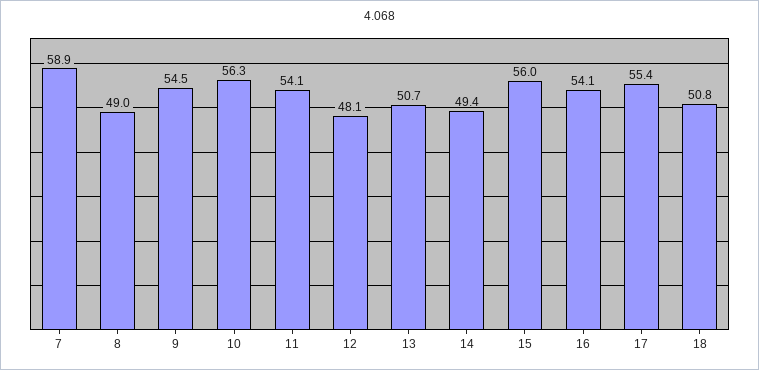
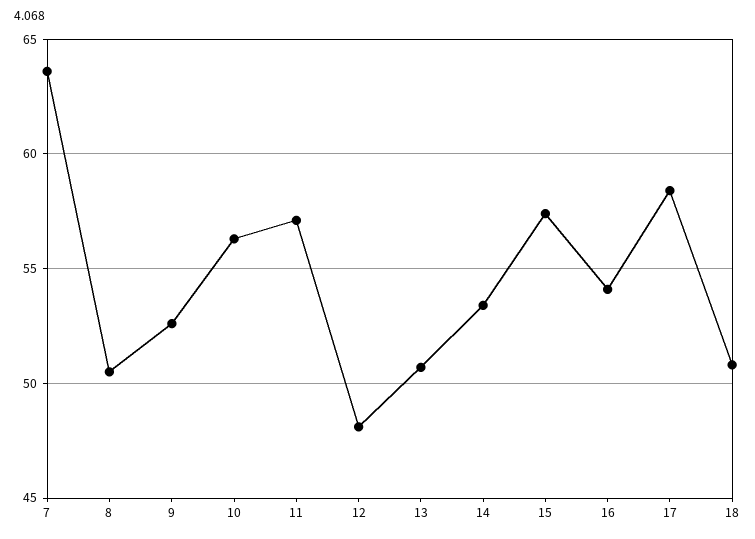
  {
-   "7": 58.9,
+   "7": 63.5,
-   "8": 49,
+   "8": 50.5,
-   "9": 54.5,
+   "9": 52.5,
    "10": 56.3,
-   "11": 54.1,
+   "11": 57,
    "12": 48.1,
    "13": 50.7,
-   "14": 49.4,
+   "14": 53.5,
-   "15": 56,
+   "15": 57.5,
    "16": 54.1,
-   "17": 55.4,
+   "17": 58.5,
    "18": 50.8
  }

